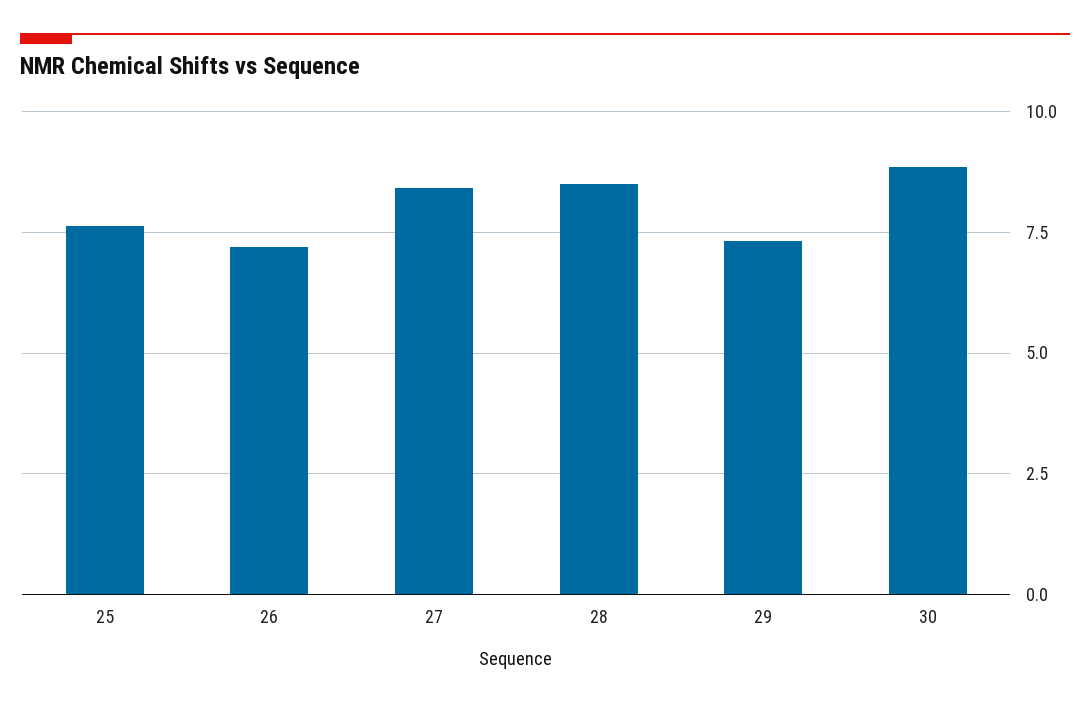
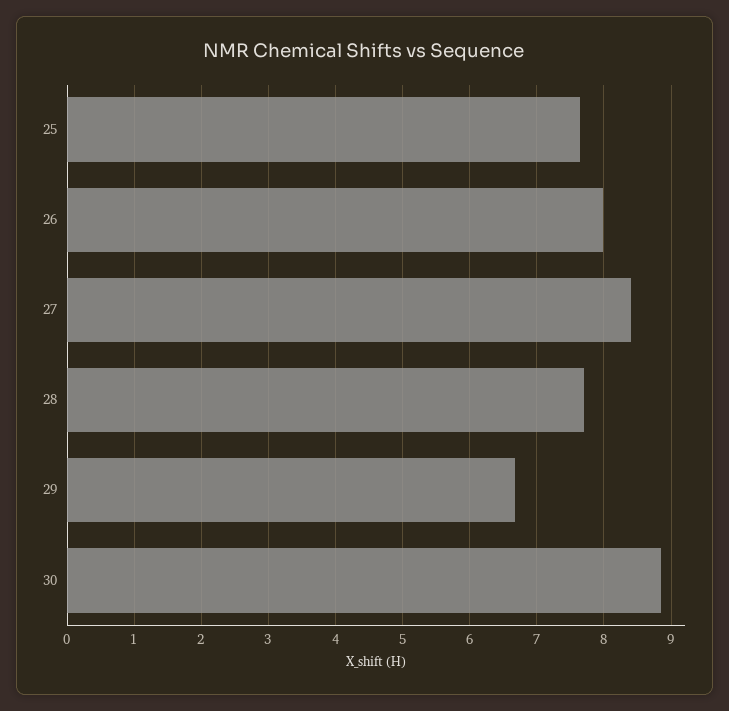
  {
    "25": 7.6,
-   "26": 7.25,
+   "26": 8,
    "27": 8.4,
-   "28": 8.5,
+   "28": 7.7,
-   "29": 7.25,
+   "29": 6.7,
    "30": 8.9
  }

